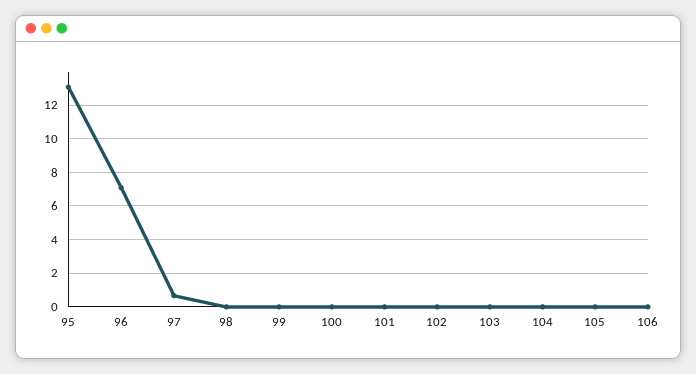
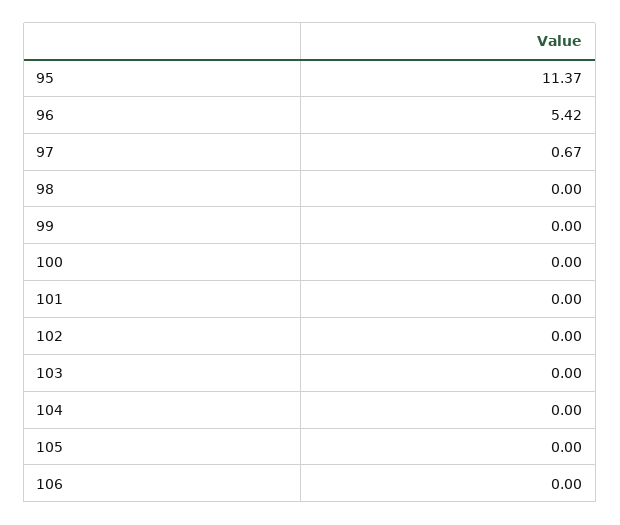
  {
-   "95": 13,
+   "95": 11.37,
-   "96": 7,
+   "96": 5.42,
    "97": 0.67,
    "98": 0,
    "99": 0,
    "100": 0,
    "101": 0,
    "102": 0,
    "103": 0,
    "104": 0,
    "105": 0,
    "106": 0
  }

